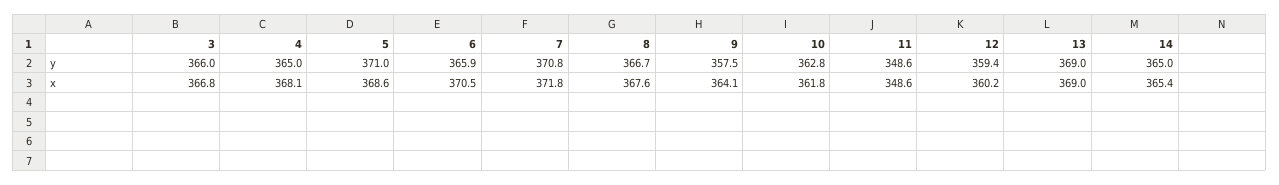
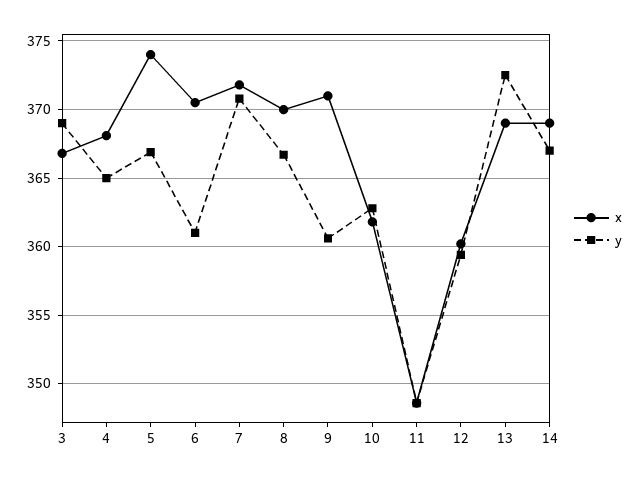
  {
    "y": {
-     "3": 366,
+     "3": 369,
      "4": 365,
-     "5": 371,
+     "5": 367,
-     "6": 365.9,
+     "6": 361,
      "7": 370.8,
      "8": 366.7,
-     "9": 357.5,
+     "9": 360.5,
      "10": 362.8,
      "11": 348.6,
      "12": 359.4,
-     "13": 369,
+     "13": 372.5,
-     "14": 365
+     "14": 367
    },
    "x": {
      "3": 366.8,
      "4": 368.1,
-     "5": 368.6,
+     "5": 374,
      "6": 370.5,
      "7": 371.8,
-     "8": 367.6,
+     "8": 370,
-     "9": 364.1,
+     "9": 371,
      "10": 361.8,
      "11": 348.6,
      "12": 360.2,
      "13": 369,
-     "14": 365.4
+     "14": 369
    }
  }

